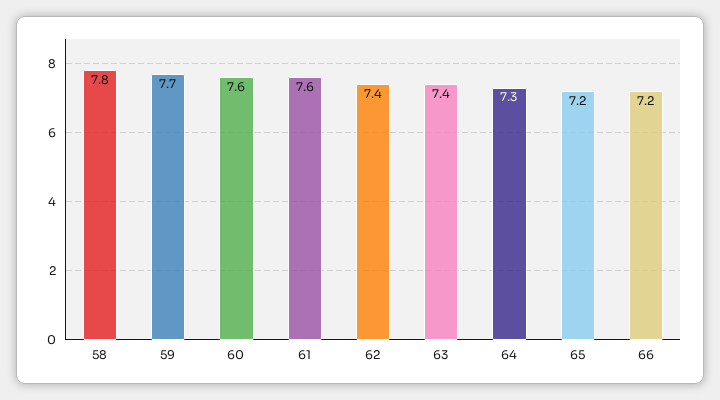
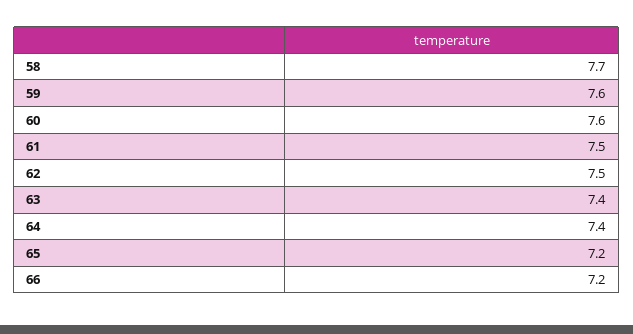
  {
-   "58": 7.8,
+   "58": 7.7,
-   "59": 7.7,
+   "59": 7.6,
    "60": 7.6,
-   "61": 7.6,
+   "61": 7.5,
-   "62": 7.4,
+   "62": 7.5,
    "63": 7.4,
-   "64": 7.3,
+   "64": 7.4,
    "65": 7.2,
    "66": 7.2
  }

